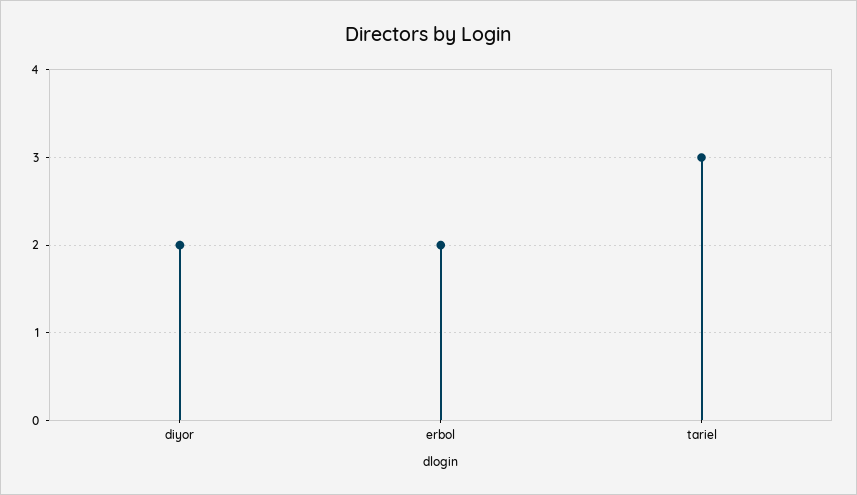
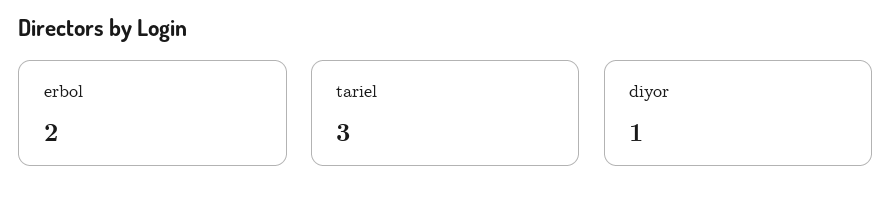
  {
-   "diyor": 2,
+   "diyor": 1,
    "erbol": 2,
    "tariel": 3
  }

